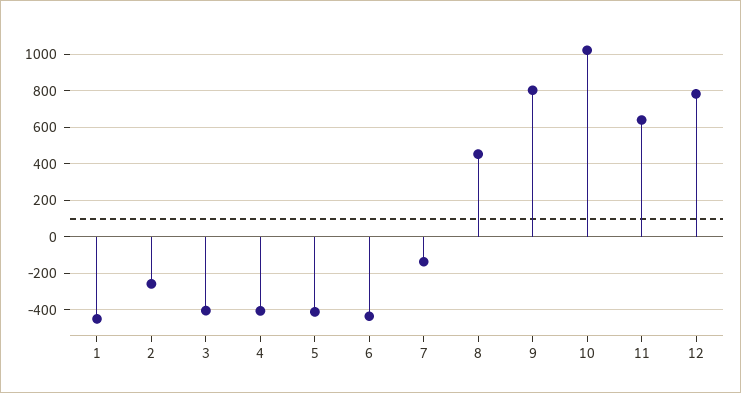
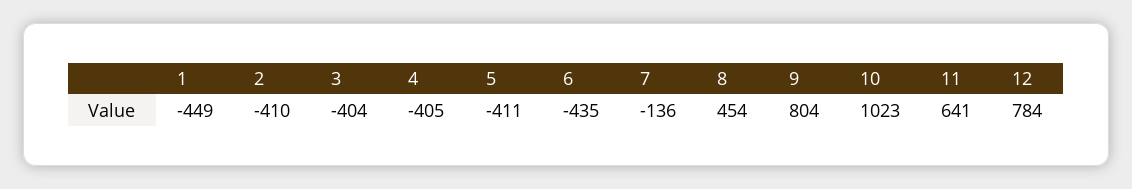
  {
    "1": -449,
-   "2": -250,
+   "2": -410,
    "3": -404,
    "4": -405,
    "5": -411,
    "6": -435,
    "7": -136,
    "8": 454,
    "9": 804,
    "10": 1023,
    "11": 641,
    "12": 784
  }

